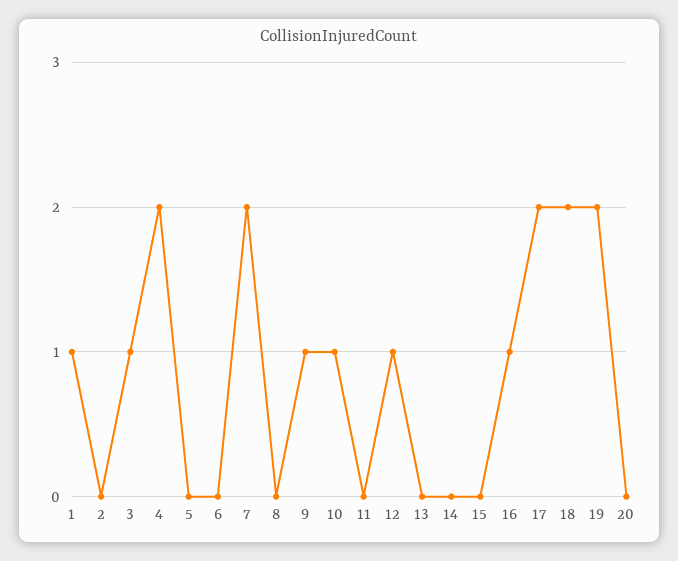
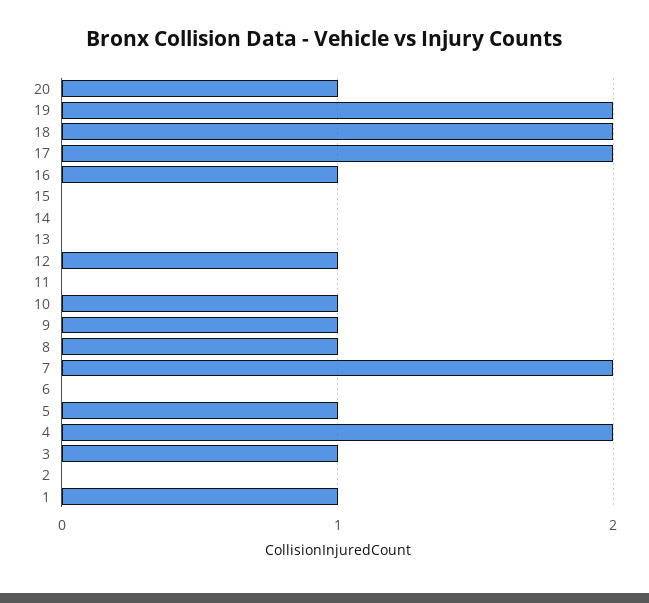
  {
    "1": 1,
    "2": 0,
    "3": 1,
    "4": 2,
-   "5": 0,
+   "5": 1,
    "6": 0,
    "7": 2,
-   "8": 0,
+   "8": 1,
    "9": 1,
    "10": 1,
    "11": 0,
    "12": 1,
    "13": 0,
    "14": 0,
    "15": 0,
    "16": 1,
    "17": 2,
    "18": 2,
    "19": 2,
-   "20": 0
+   "20": 1
  }

